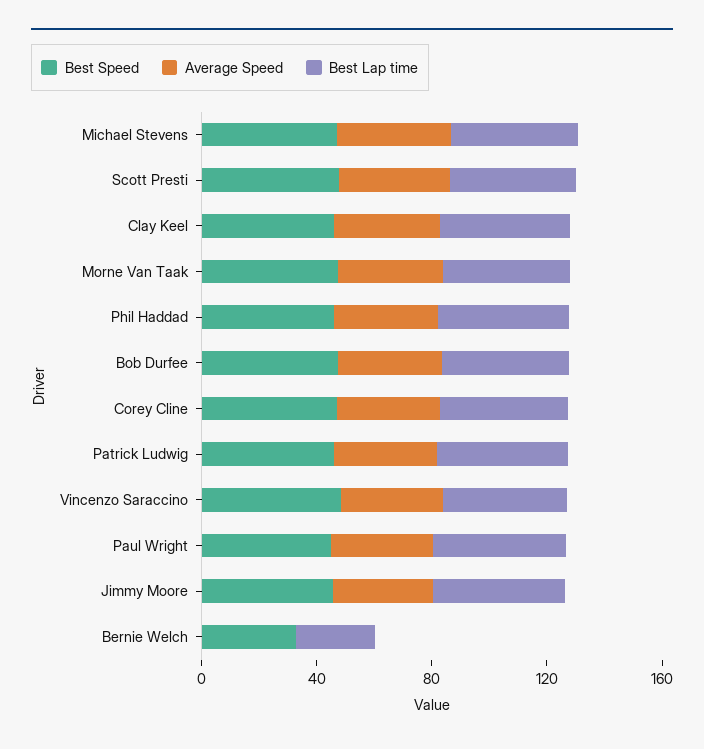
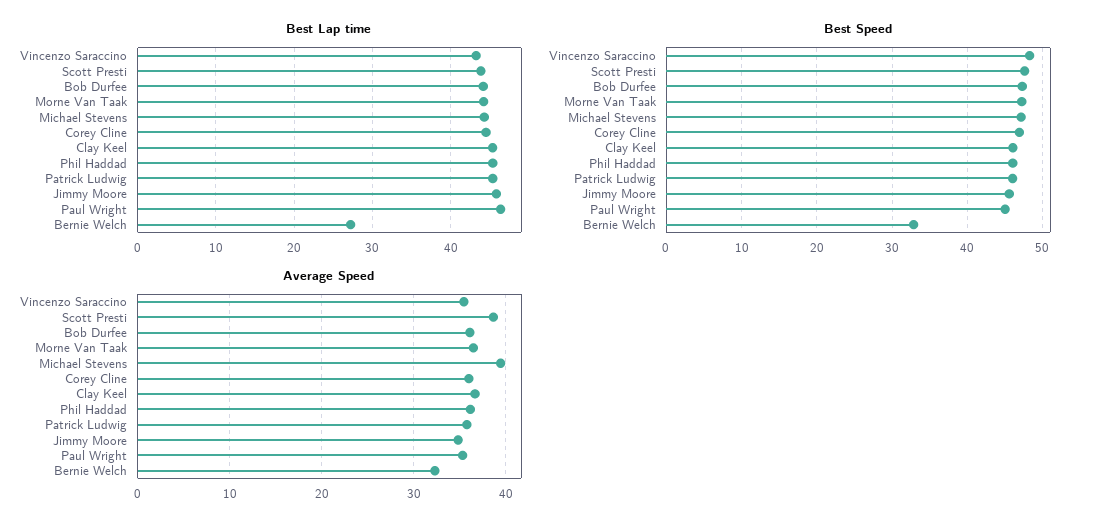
  {
    "Best Speed": {
      "Michael Stevens": 47,
      "Scott Presti": 48,
      "Clay Keel": 46,
      "Morne Van Taak": 47,
      "Phil Haddad": 46,
      "Bob Durfee": 47,
      "Corey Cline": 47,
      "Patrick Ludwig": 46,
      "Vincenzo Saraccino": 48,
      "Paul Wright": 45,
      "Jimmy Moore": 46,
      "Bernie Welch": 33
    },
    "Average Speed": {
      "Michael Stevens": 39,
      "Scott Presti": 39,
      "Clay Keel": 37,
      "Morne Van Taak": 36,
      "Phil Haddad": 36,
      "Bob Durfee": 36,
      "Corey Cline": 36,
      "Patrick Ludwig": 36,
      "Vincenzo Saraccino": 35,
      "Paul Wright": 35,
      "Jimmy Moore": 35,
-     "Bernie Welch": 0
+     "Bernie Welch": 32
    },
    "Best Lap time": {
      "Michael Stevens": 44,
      "Scott Presti": 44,
      "Clay Keel": 45,
      "Morne Van Taak": 44,
      "Phil Haddad": 45,
      "Bob Durfee": 44,
      "Corey Cline": 44,
      "Patrick Ludwig": 45,
      "Vincenzo Saraccino": 43,
      "Paul Wright": 46,
      "Jimmy Moore": 46,
      "Bernie Welch": 27
    }
  }

